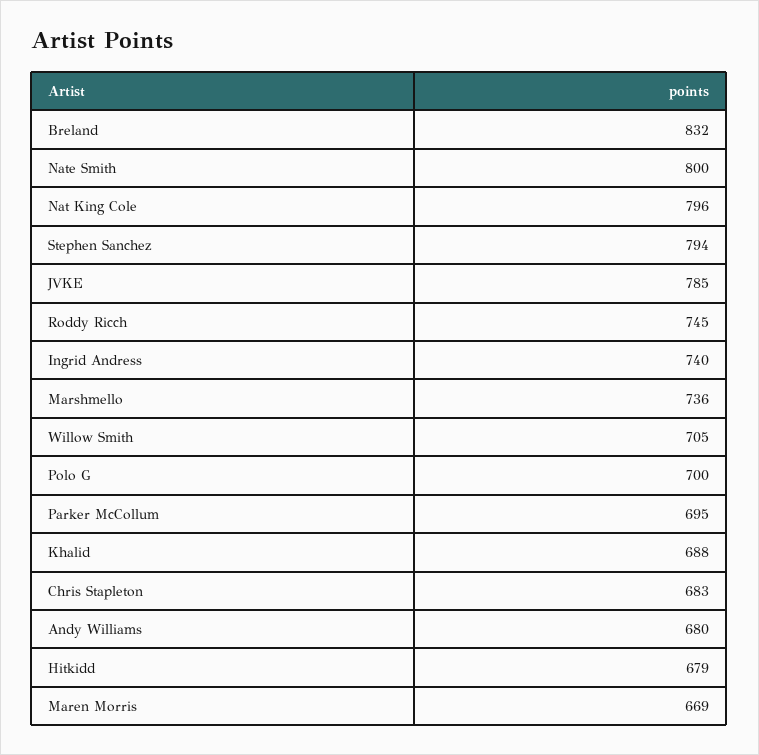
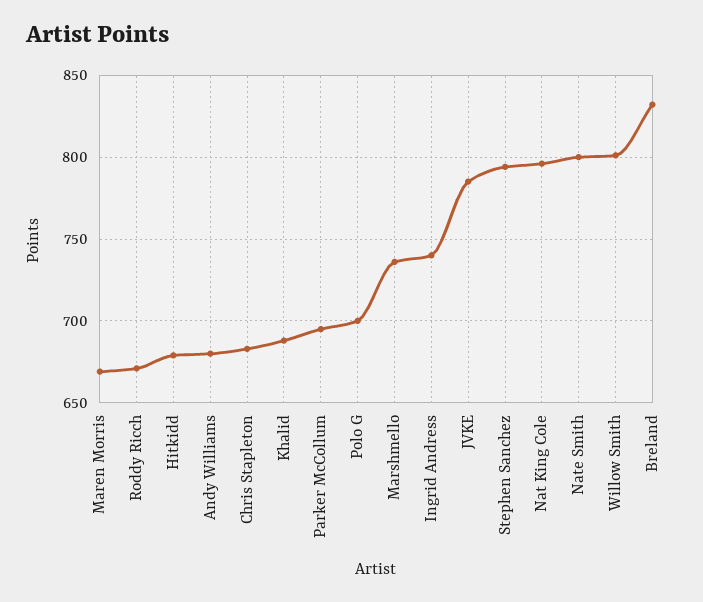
  {
    "Breland": 832,
    "Nate Smith": 800,
    "Nat King Cole": 796,
    "Stephen Sanchez": 794,
    "JVKE": 785,
-   "Roddy Ricch": 745,
+   "Roddy Ricch": 670,
    "Ingrid Andress": 740,
    "Marshmello": 736,
-   "Willow Smith": 705,
+   "Willow Smith": 800,
    "Polo G": 700,
    "Parker McCollum": 695,
    "Khalid": 688,
    "Chris Stapleton": 683,
    "Andy Williams": 680,
    "Hitkidd": 679,
    "Maren Morris": 669
  }

